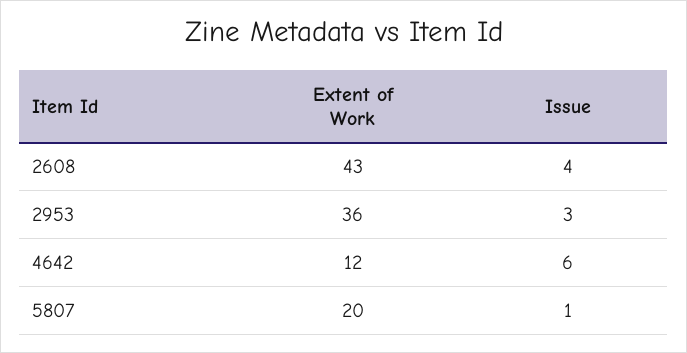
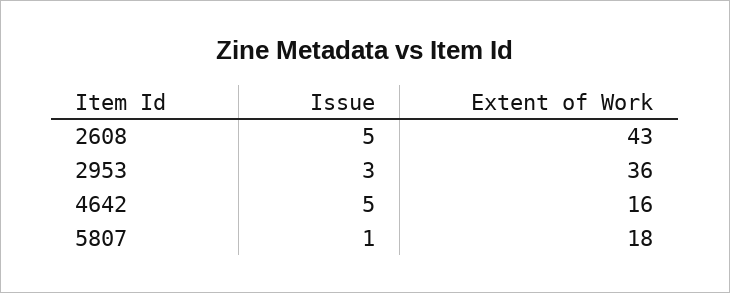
  {
    "Extent of Work": {
      "2608": 43,
      "2953": 36,
-     "4642": 12,
+     "4642": 16,
-     "5807": 20
+     "5807": 18
    },
    "Issue": {
-     "2608": 4,
+     "2608": 5,
      "2953": 3,
-     "4642": 6,
+     "4642": 5,
      "5807": 1
    }
  }

